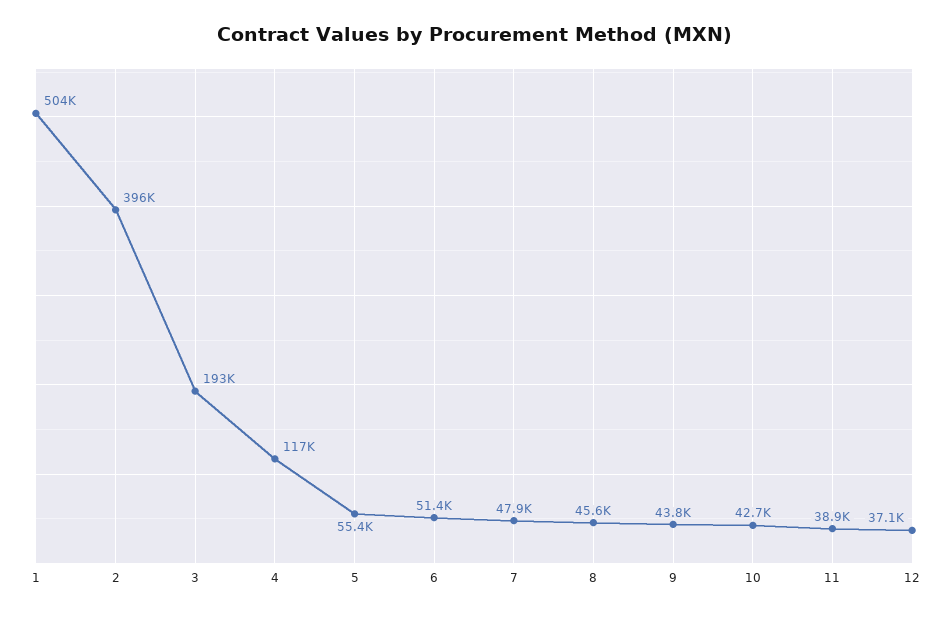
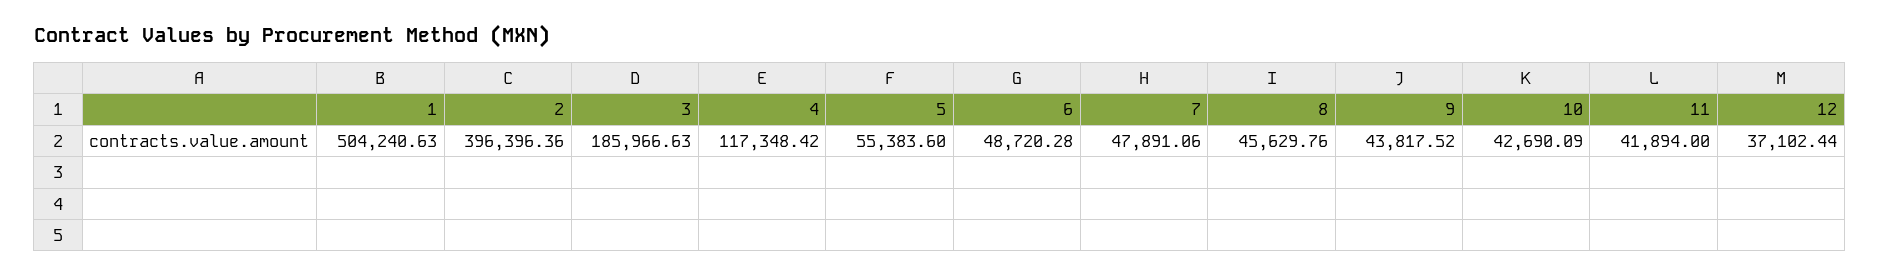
  {
    "1": 504240.63,
    "2": 396396.36,
-   "3": 193000,
+   "3": 185966.63,
    "4": 117348.42,
    "5": 55383.6,
-   "6": 51400,
+   "6": 48720.28,
    "7": 47891.06,
    "8": 45629.76,
    "9": 43817.52,
    "10": 42690.09,
-   "11": 38900,
+   "11": 41894,
    "12": 37102.44
  }

